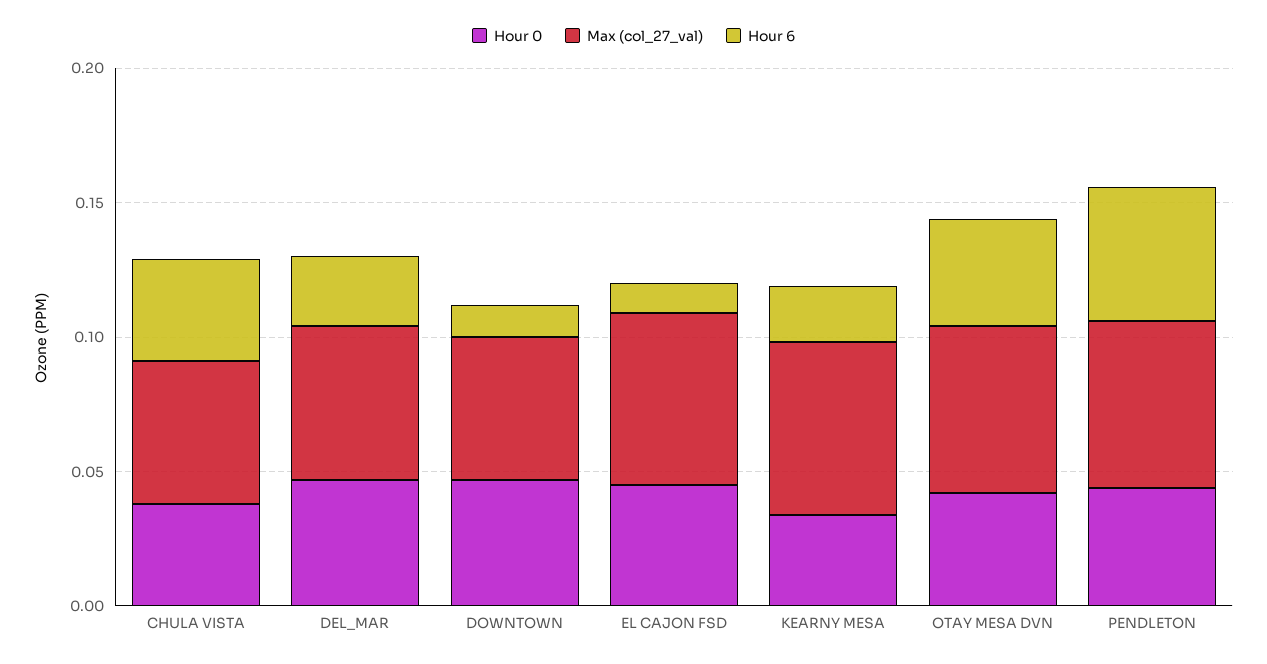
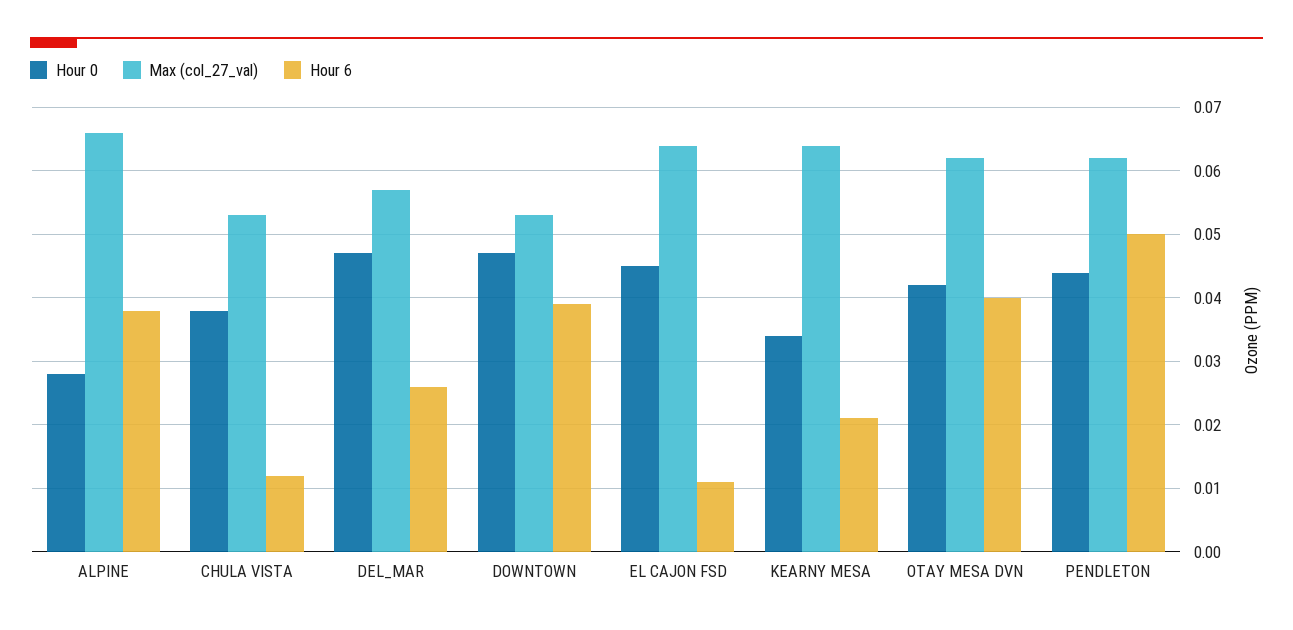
  {
    "Hour 0": {
      "CHULA VISTA": 0.038,
      "DEL_MAR": 0.047,
      "DOWNTOWN": 0.047,
      "EL CAJON FSD": 0.045,
      "KEARNY MESA": 0.034,
      "OTAY MESA DVN": 0.042,
-     "PENDLETON": 0.044
+     "PENDLETON": 0.044,
+     "ALPINE": 0.028
    },
    "Max (col_27_val)": {
      "CHULA VISTA": 0.053,
      "DEL_MAR": 0.057,
      "DOWNTOWN": 0.053,
      "EL CAJON FSD": 0.064,
      "KEARNY MESA": 0.064,
      "OTAY MESA DVN": 0.062,
-     "PENDLETON": 0.062
+     "PENDLETON": 0.062,
+     "ALPINE": 0.066
    },
    "Hour 6": {
-     "CHULA VISTA": 0.04,
+     "CHULA VISTA": 0.012,
      "DEL_MAR": 0.026,
-     "DOWNTOWN": 0.01,
+     "DOWNTOWN": 0.039,
      "EL CAJON FSD": 0.011,
      "KEARNY MESA": 0.021,
      "OTAY MESA DVN": 0.04,
-     "PENDLETON": 0.05
+     "PENDLETON": 0.05,
+     "ALPINE": 0.038
    }
  }

